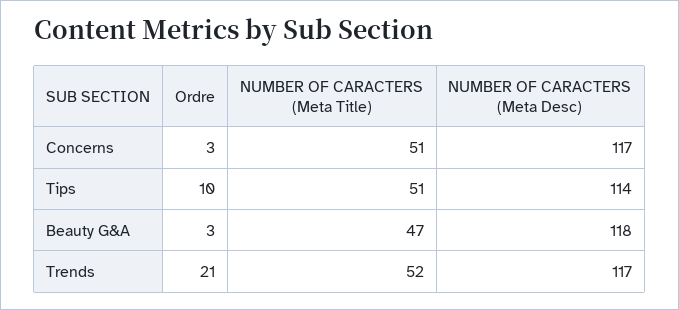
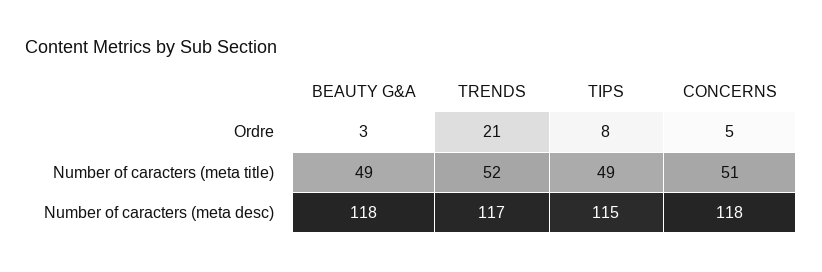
  {
    "Ordre": {
-     "Concerns": 3,
+     "Concerns": 5,
-     "Tips": 10,
+     "Tips": 8,
      "Beauty G&A": 3,
      "Trends": 21
    },
    "NUMBER OF CARACTERS (Meta Title)": {
      "Concerns": 51,
-     "Tips": 51,
+     "Tips": 49,
-     "Beauty G&A": 47,
+     "Beauty G&A": 49,
      "Trends": 52
    },
    "NUMBER OF CARACTERS (Meta Desc)": {
-     "Concerns": 117,
+     "Concerns": 118,
-     "Tips": 114,
+     "Tips": 115,
      "Beauty G&A": 118,
      "Trends": 117
    }
  }

